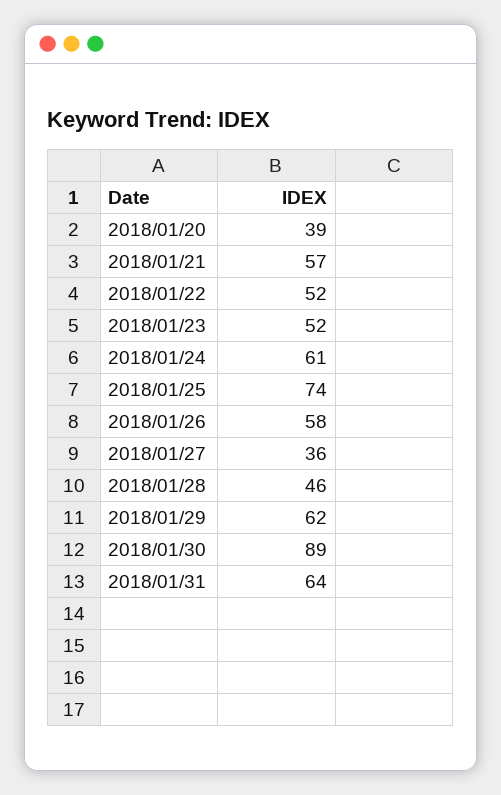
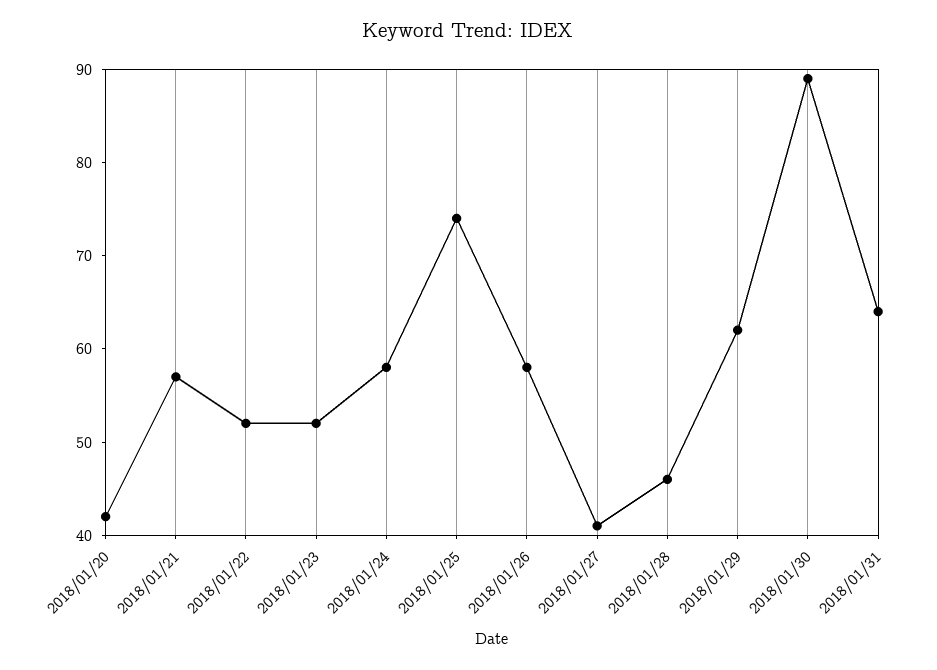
  {
-   "2018/01/20": 39,
+   "2018/01/20": 42,
    "2018/01/21": 57,
    "2018/01/22": 52,
    "2018/01/23": 52,
-   "2018/01/24": 61,
+   "2018/01/24": 58,
    "2018/01/25": 74,
    "2018/01/26": 58,
-   "2018/01/27": 36,
+   "2018/01/27": 41,
    "2018/01/28": 46,
    "2018/01/29": 62,
    "2018/01/30": 89,
    "2018/01/31": 64
  }

